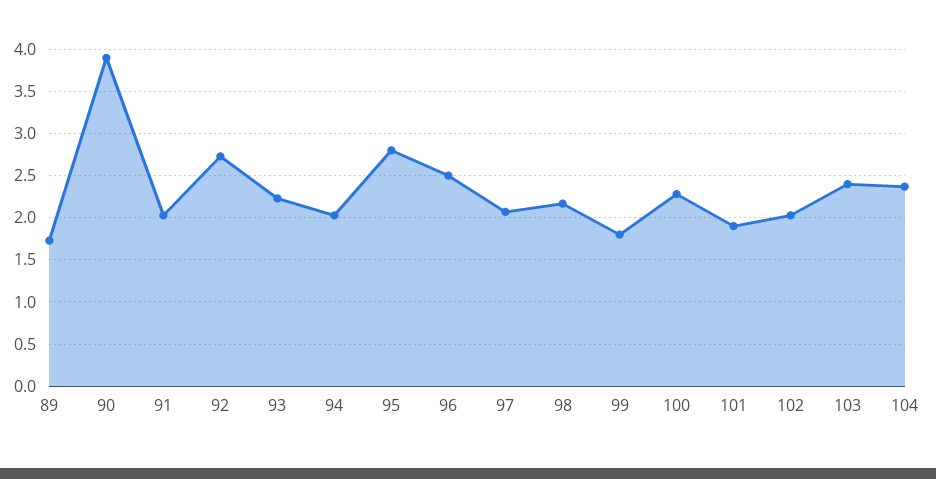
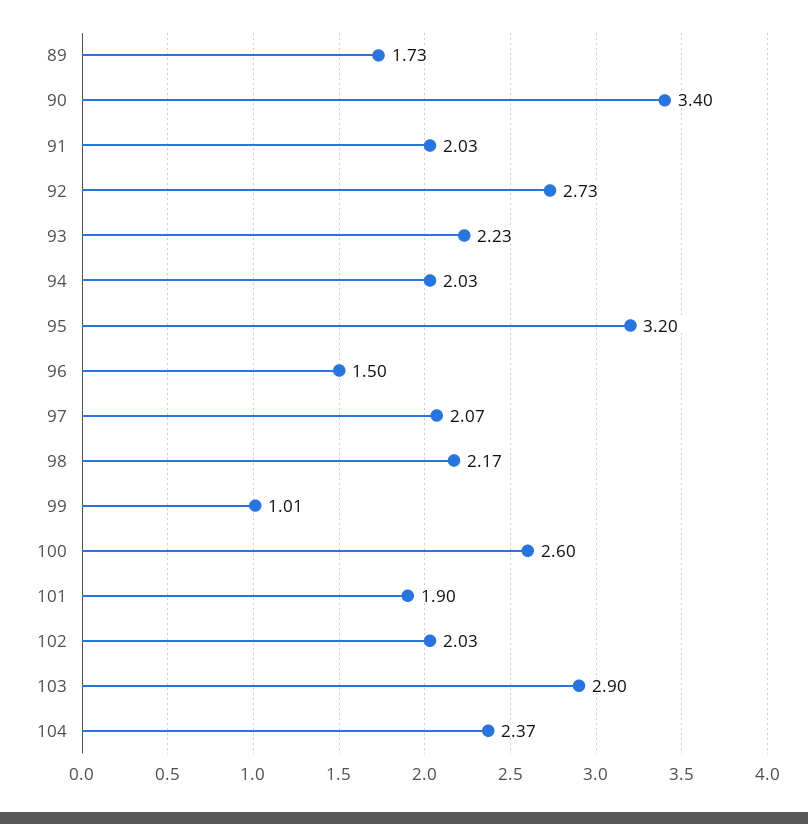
  {
    "89": 1.73,
-   "90": 3.9,
+   "90": 3.4,
    "91": 2.03,
    "92": 2.73,
    "93": 2.23,
    "94": 2.03,
-   "95": 2.8,
+   "95": 3.2,
-   "96": 2.5,
+   "96": 1.5,
    "97": 2.07,
    "98": 2.17,
-   "99": 1.8,
+   "99": 1.01,
-   "100": 2.3,
+   "100": 2.6,
    "101": 1.9,
    "102": 2.03,
-   "103": 2.4,
+   "103": 2.9,
    "104": 2.37
  }

